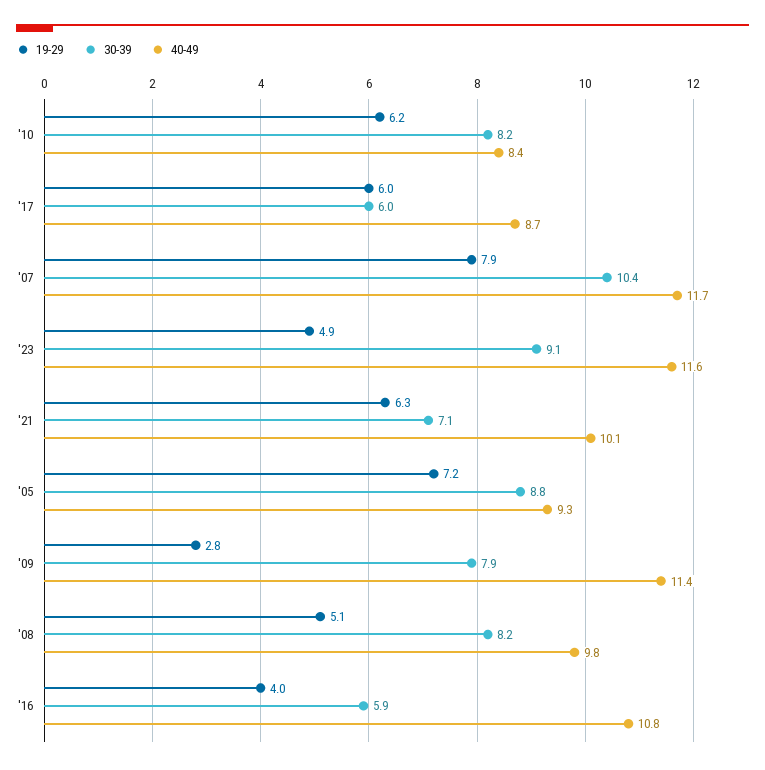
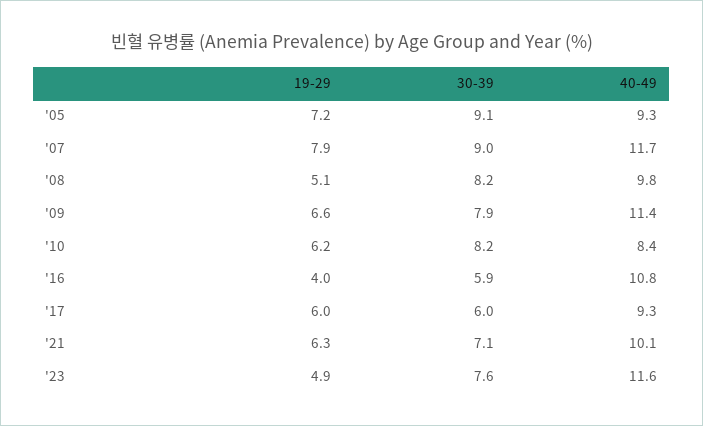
  {
    "19-29": {
      "'10": 6.2,
      "'17": 6,
      "'07": 7.9,
      "'23": 4.9,
      "'21": 6.3,
      "'05": 7.2,
-     "'09": 2.8,
+     "'09": 6.6,
      "'08": 5.1,
      "'16": 4
    },
    "30-39": {
      "'10": 8.2,
      "'17": 6,
-     "'07": 10.4,
+     "'07": 9,
-     "'23": 9.1,
+     "'23": 7.6,
      "'21": 7.1,
-     "'05": 8.8,
+     "'05": 9.1,
      "'09": 7.9,
      "'08": 8.2,
      "'16": 5.9
    },
    "40-49": {
      "'10": 8.4,
-     "'17": 8.7,
+     "'17": 9.3,
      "'07": 11.7,
      "'23": 11.6,
      "'21": 10.1,
      "'05": 9.3,
      "'09": 11.4,
      "'08": 9.8,
      "'16": 10.8
    }
  }

